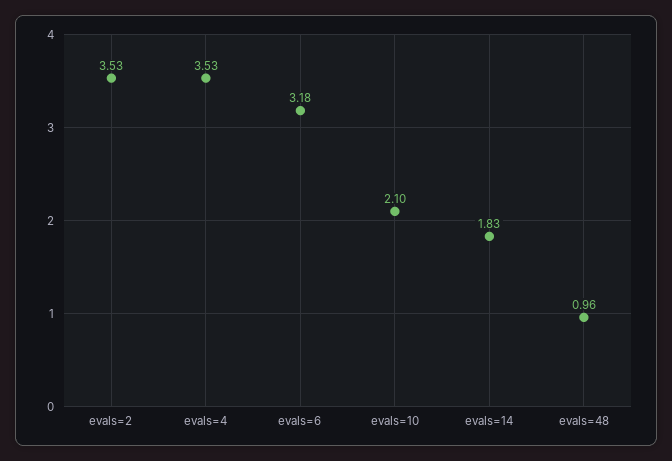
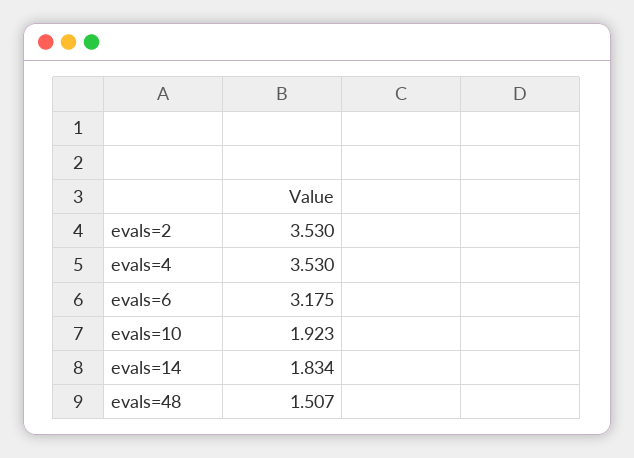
  {
    "evals=2": 3.53,
    "evals=4": 3.53,
    "evals=6": 3.175,
-   "evals=10": 2.1,
+   "evals=10": 1.923,
    "evals=14": 1.834,
-   "evals=48": 0.96
+   "evals=48": 1.507
  }

